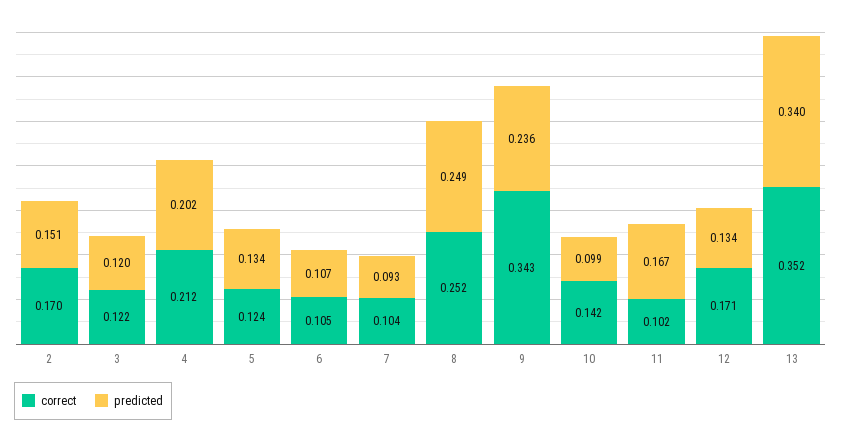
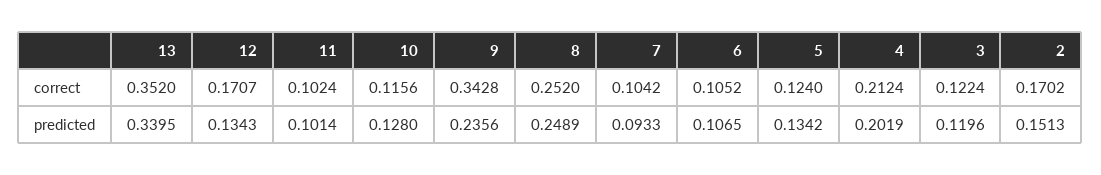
  {
    "correct": {
      "2": 0.1702,
      "3": 0.1224,
      "4": 0.2124,
      "5": 0.124,
      "6": 0.1052,
      "7": 0.1042,
      "8": 0.252,
      "9": 0.3428,
-     "10": 0.142,
+     "10": 0.1156,
      "11": 0.1024,
      "12": 0.1707,
      "13": 0.352
    },
    "predicted": {
      "2": 0.1513,
      "3": 0.1196,
      "4": 0.2019,
      "5": 0.1342,
      "6": 0.1065,
      "7": 0.0933,
      "8": 0.2489,
      "9": 0.2356,
-     "10": 0.099,
+     "10": 0.128,
-     "11": 0.167,
+     "11": 0.1014,
      "12": 0.1343,
      "13": 0.3395
    }
  }

